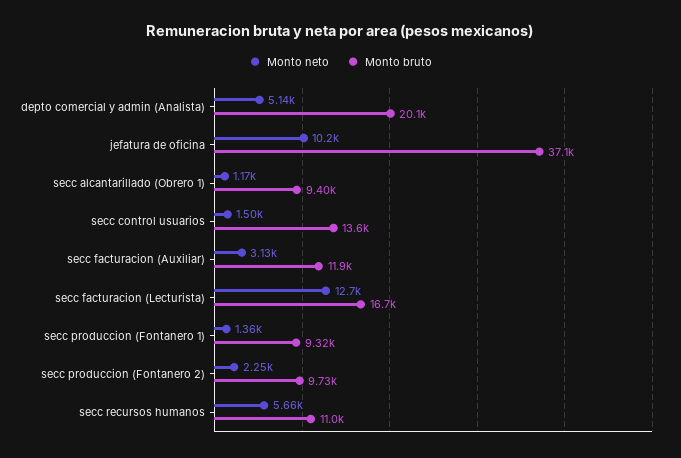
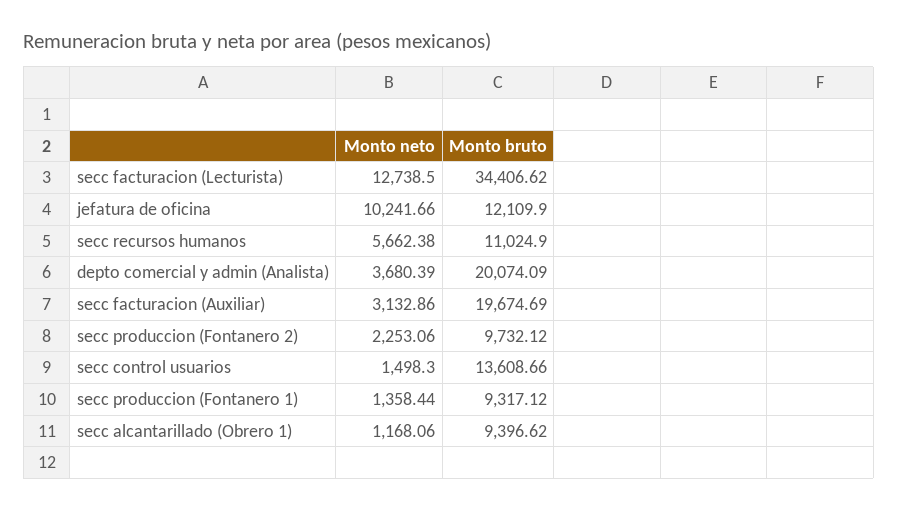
  {
    "Monto neto": {
-     "depto comercial y admin (Analista)": 5140,
+     "depto comercial y admin (Analista)": 3680.39,
      "jefatura de oficina": 10241.66,
      "secc alcantarillado (Obrero 1)": 1168.06,
      "secc control usuarios": 1498.3,
      "secc facturacion (Auxiliar)": 3132.86,
      "secc facturacion (Lecturista)": 12738.5,
      "secc produccion (Fontanero 1)": 1358.44,
      "secc produccion (Fontanero 2)": 2253.06,
      "secc recursos humanos": 5662.38
    },
    "Monto bruto": {
      "depto comercial y admin (Analista)": 20074.09,
-     "jefatura de oficina": 37100,
+     "jefatura de oficina": 12109.9,
      "secc alcantarillado (Obrero 1)": 9396.62,
      "secc control usuarios": 13608.66,
-     "secc facturacion (Auxiliar)": 11900,
+     "secc facturacion (Auxiliar)": 19674.69,
-     "secc facturacion (Lecturista)": 16700,
+     "secc facturacion (Lecturista)": 34406.62,
      "secc produccion (Fontanero 1)": 9317.12,
      "secc produccion (Fontanero 2)": 9732.12,
      "secc recursos humanos": 11024.9
    }
  }

